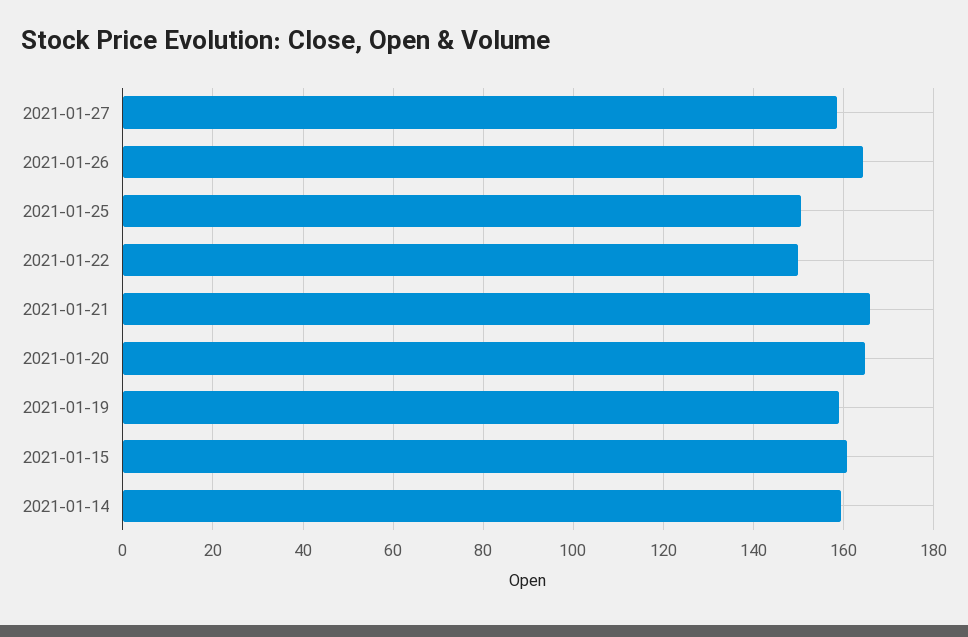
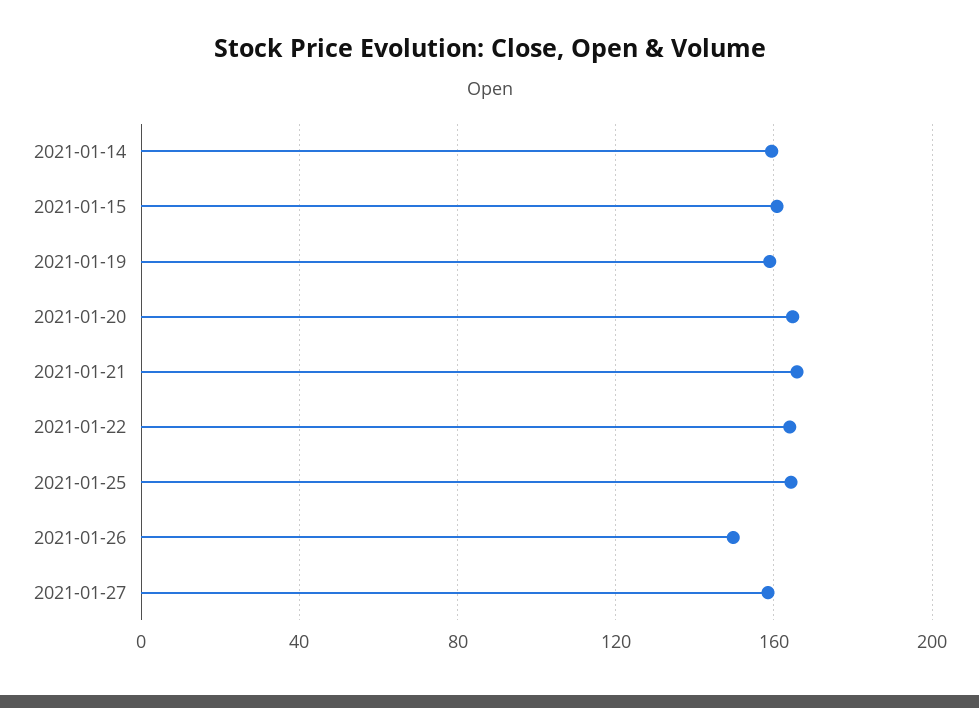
  {
    "2021-01-27": 158,
-   "2021-01-26": 164,
+   "2021-01-26": 150,
-   "2021-01-25": 150,
+   "2021-01-25": 165,
-   "2021-01-22": 150,
+   "2021-01-22": 165,
    "2021-01-21": 166,
    "2021-01-20": 164,
    "2021-01-19": 158,
    "2021-01-15": 160,
    "2021-01-14": 160
  }

